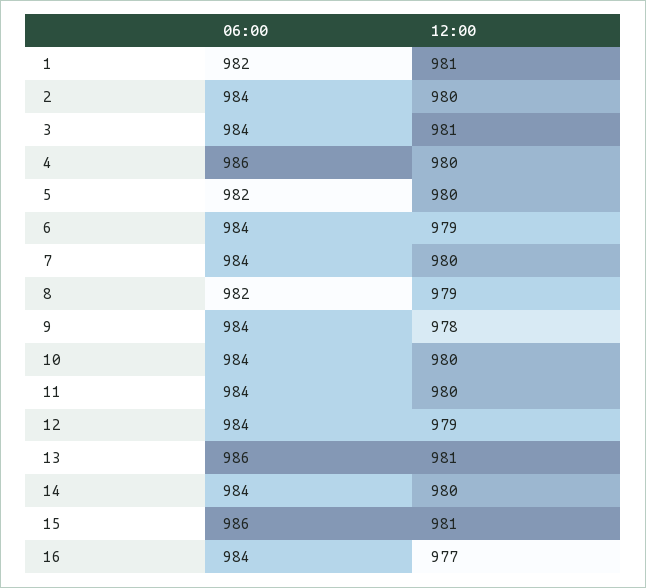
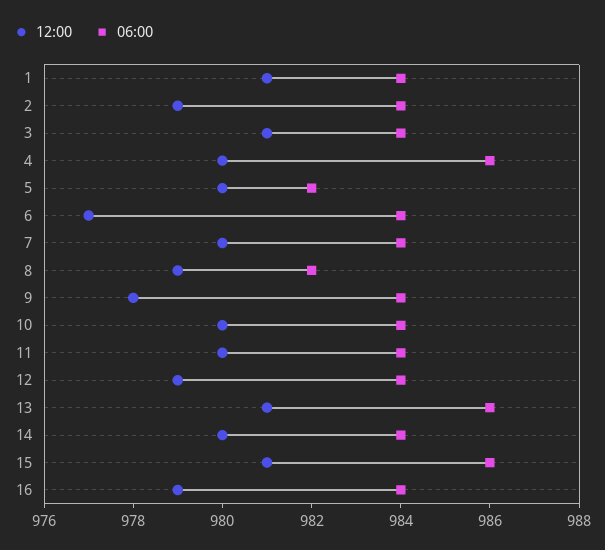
  {
    "06:00": {
-     "1": 982,
+     "1": 984,
      "2": 984,
      "3": 984,
      "4": 986,
      "5": 982,
      "6": 984,
      "7": 984,
      "8": 982,
      "9": 984,
      "10": 984,
      "11": 984,
      "12": 984,
      "13": 986,
      "14": 984,
      "15": 986,
      "16": 984
    },
    "12:00": {
      "1": 981,
-     "2": 980,
+     "2": 979,
      "3": 981,
      "4": 980,
      "5": 980,
-     "6": 979,
+     "6": 977,
      "7": 980,
      "8": 979,
      "9": 978,
      "10": 980,
      "11": 980,
      "12": 979,
      "13": 981,
      "14": 980,
      "15": 981,
-     "16": 977
+     "16": 979
    }
  }

